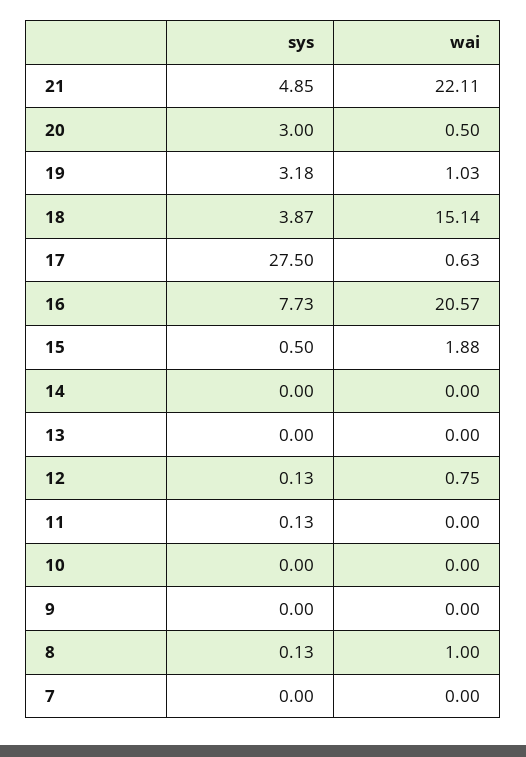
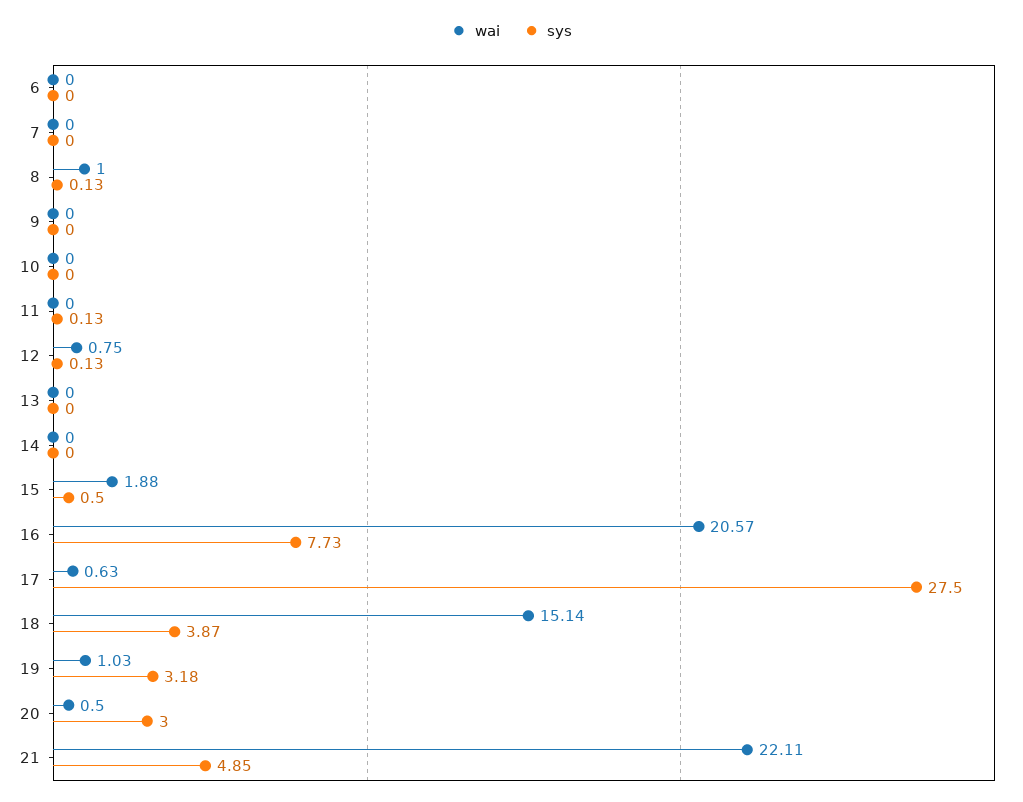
  {
    "sys": {
      "21": 4.85,
      "20": 3,
      "19": 3.18,
      "18": 3.87,
      "17": 27.5,
      "16": 7.73,
      "15": 0.5,
      "14": 0,
      "13": 0,
      "12": 0.13,
      "11": 0.13,
      "10": 0,
      "9": 0,
      "8": 0.13,
-     "7": 0
+     "7": 0,
+     "6": 0
    },
    "wai": {
      "21": 22.11,
      "20": 0.5,
      "19": 1.03,
      "18": 15.14,
      "17": 0.63,
      "16": 20.57,
      "15": 1.88,
      "14": 0,
      "13": 0,
      "12": 0.75,
      "11": 0,
      "10": 0,
      "9": 0,
      "8": 1,
-     "7": 0
+     "7": 0,
+     "6": 0
    }
  }

